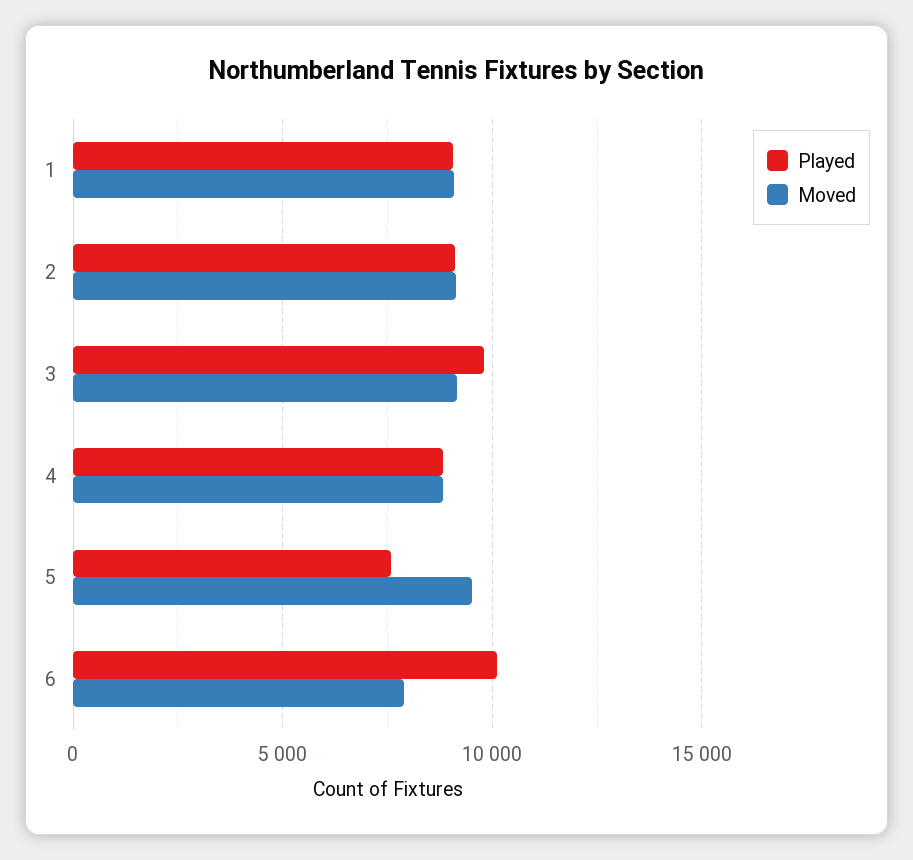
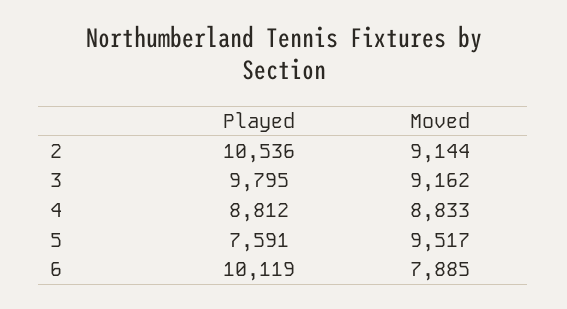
  {
    "Played": {
-     "1": 9000,
-     "2": 9000,
+     "2": 10536,
      "3": 9795,
      "4": 8812,
      "5": 7591,
      "6": 10119
    },
    "Moved": {
-     "1": 9000,
      "2": 9144,
      "3": 9162,
      "4": 8833,
      "5": 9517,
      "6": 7885
    }
  }

